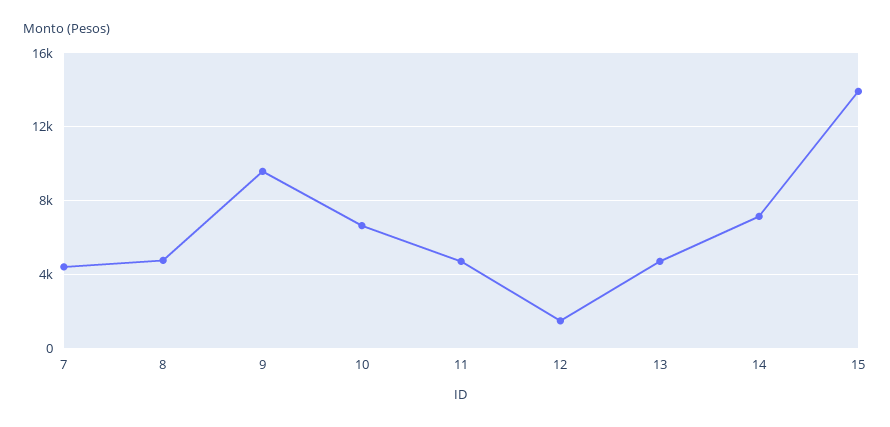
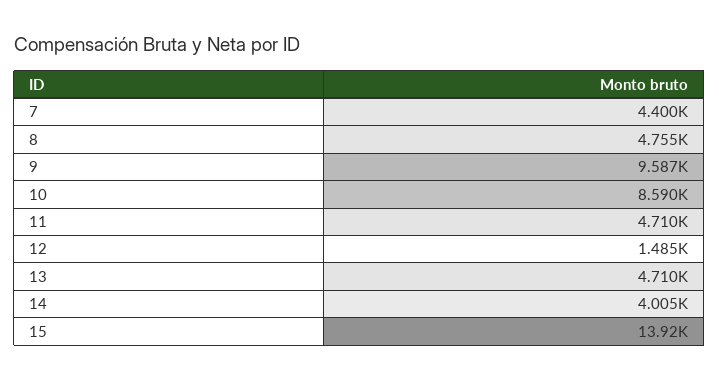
  {
    "7": 4400,
    "8": 4755,
    "9": 9587,
-   "10": 6500,
+   "10": 8590,
    "11": 4710,
    "12": 1485,
    "13": 4710,
-   "14": 7000,
+   "14": 4005,
    "15": 13920
  }

